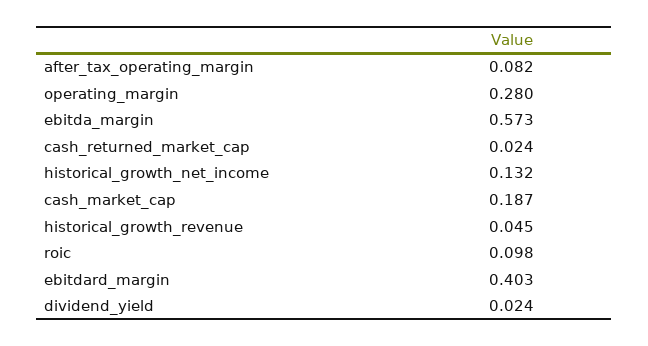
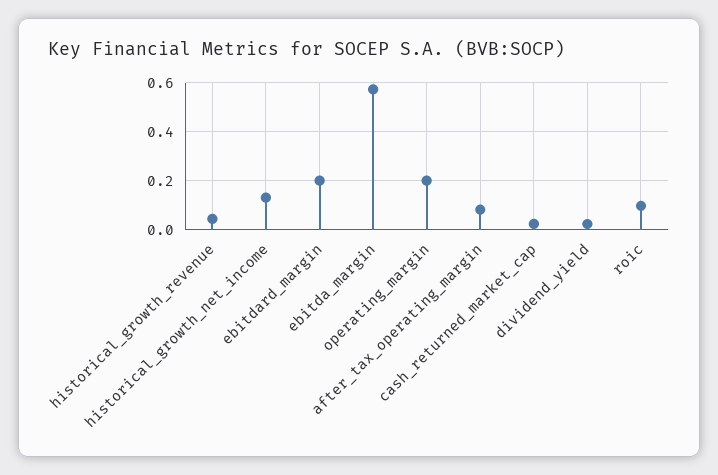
  {
    "after_tax_operating_margin": 0.082,
-   "operating_margin": 0.28,
+   "operating_margin": 0.2,
    "ebitda_margin": 0.573,
    "cash_returned_market_cap": 0.024,
    "historical_growth_net_income": 0.132,
-   "cash_market_cap": 0.187,
    "historical_growth_revenue": 0.045,
    "roic": 0.098,
-   "ebitdard_margin": 0.403,
+   "ebitdard_margin": 0.2,
    "dividend_yield": 0.024
  }

